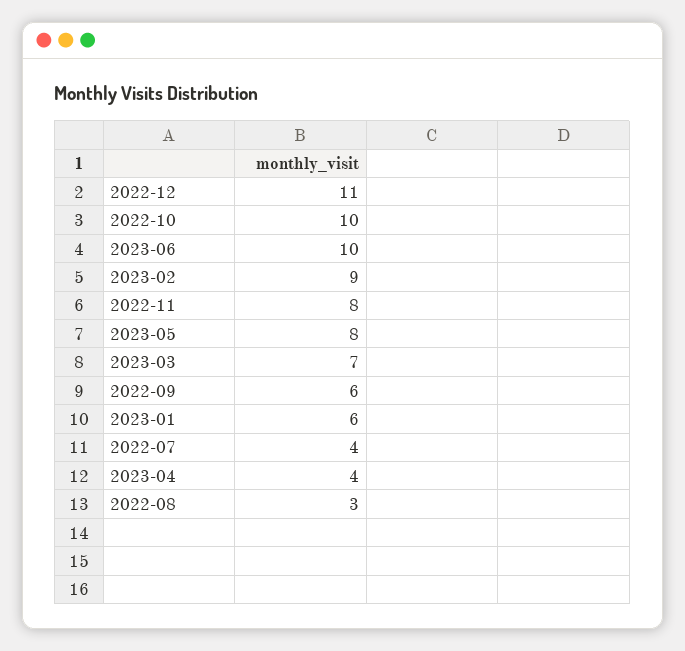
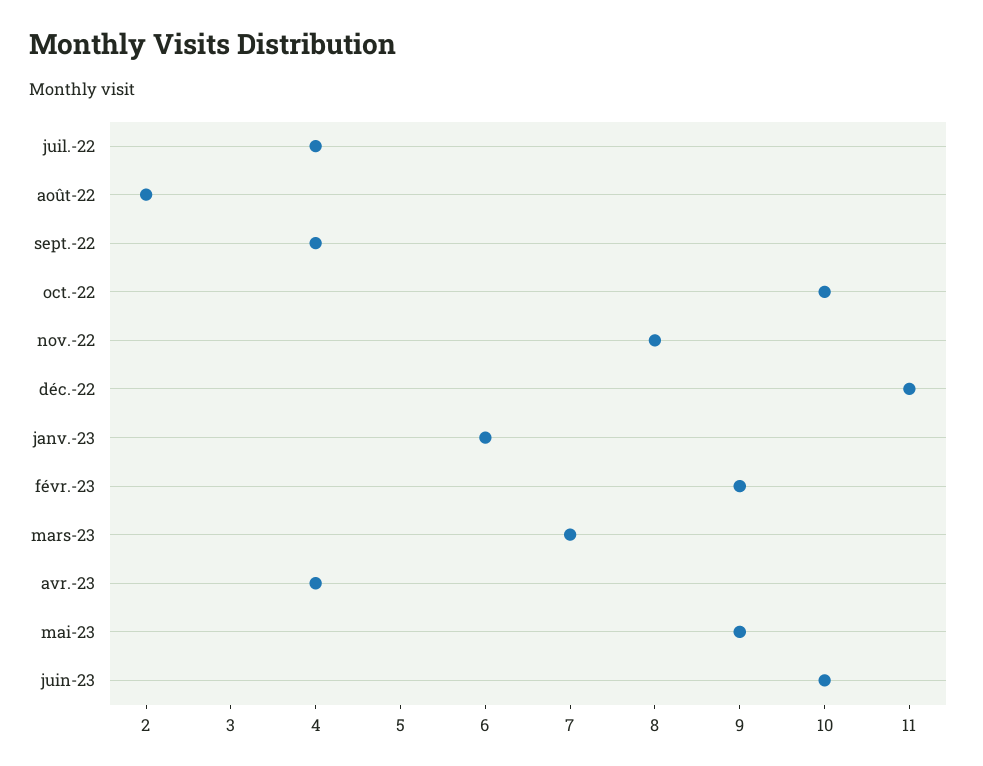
  {
    "2022-12": 11,
    "2022-10": 10,
    "2023-06": 10,
    "2023-02": 9,
    "2022-11": 8,
-   "2023-05": 8,
+   "2023-05": 9,
    "2023-03": 7,
-   "2022-09": 6,
+   "2022-09": 4,
    "2023-01": 6,
    "2022-07": 4,
    "2023-04": 4,
-   "2022-08": 3
+   "2022-08": 2
  }

